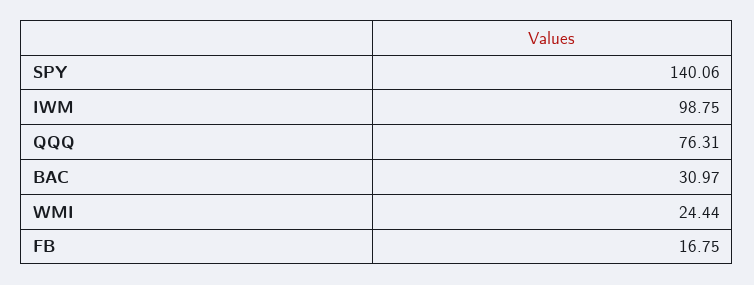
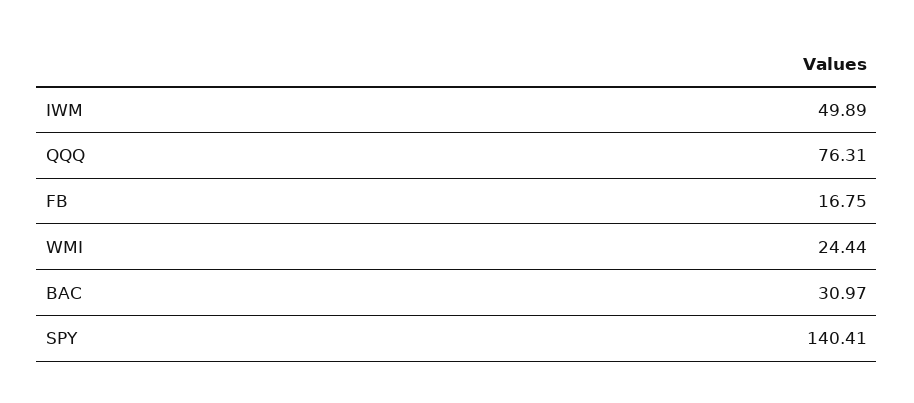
  {
-   "SPY": 140.06,
+   "SPY": 140.41,
-   "IWM": 98.75,
+   "IWM": 49.89,
    "QQQ": 76.31,
    "BAC": 30.97,
    "WMI": 24.44,
    "FB": 16.75
  }

